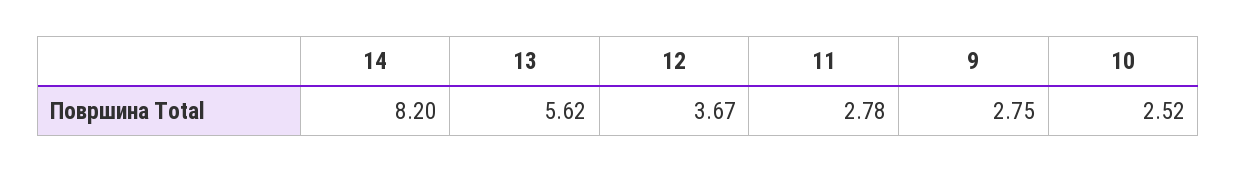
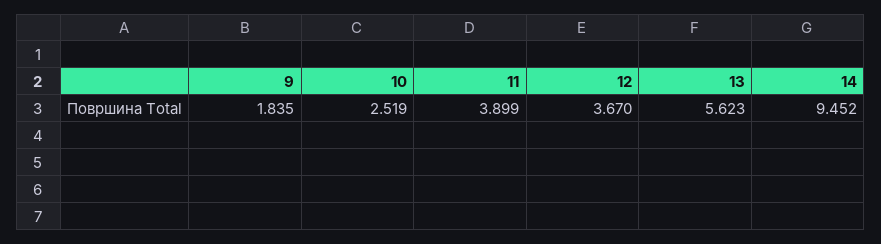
  {
-   "14": 8.2,
+   "14": 9.452,
    "13": 5.623,
    "12": 3.67,
-   "11": 2.78,
+   "11": 3.899,
-   "9": 2.75,
+   "9": 1.835,
    "10": 2.519
  }

